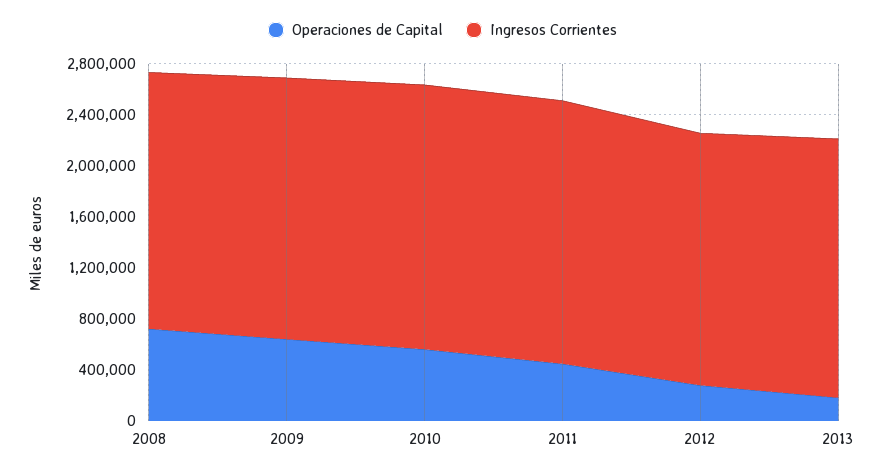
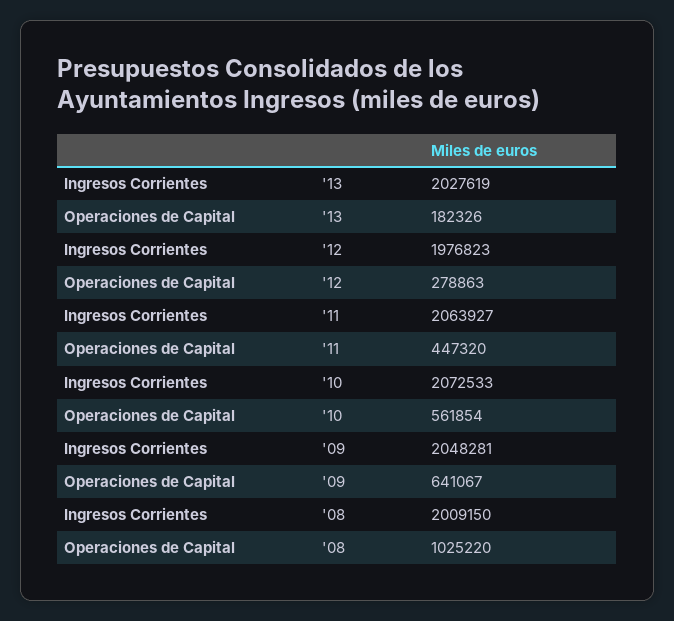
  {
    "Operaciones de Capital": {
-     "2008": 700000,
+     "2008": 1025220,
      "2009": 641067,
      "2010": 561854,
      "2011": 447320,
      "2012": 278863,
      "2013": 182326
    },
    "Ingresos Corrientes": {
      "2008": 2009150,
      "2009": 2048281,
      "2010": 2072533,
      "2011": 2063927,
      "2012": 1976823,
      "2013": 2027619
    }
  }

